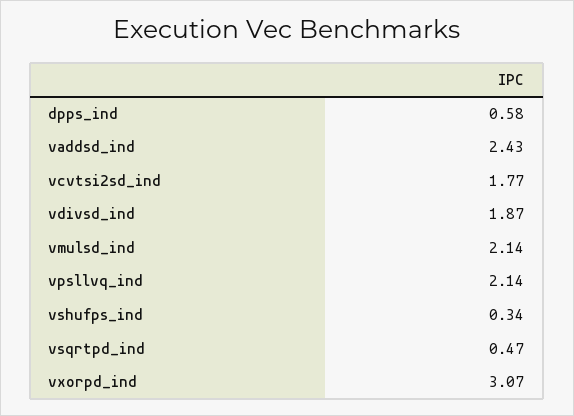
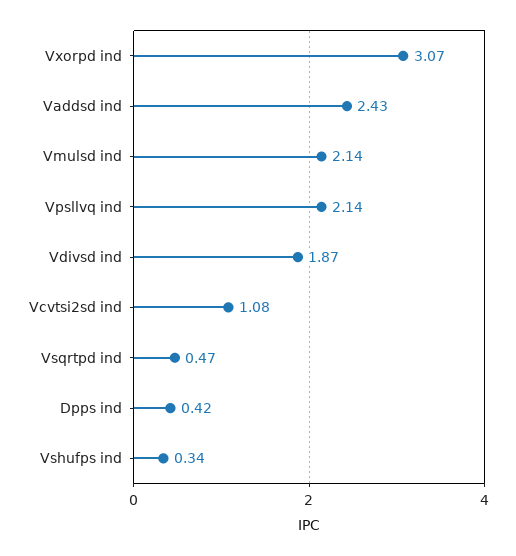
  {
-   "dpps_ind": 0.58,
+   "dpps_ind": 0.42,
    "vaddsd_ind": 2.43,
-   "vcvtsi2sd_ind": 1.77,
+   "vcvtsi2sd_ind": 1.08,
    "vdivsd_ind": 1.87,
    "vmulsd_ind": 2.14,
    "vpsllvq_ind": 2.14,
    "vshufps_ind": 0.34,
    "vsqrtpd_ind": 0.47,
    "vxorpd_ind": 3.07
  }

